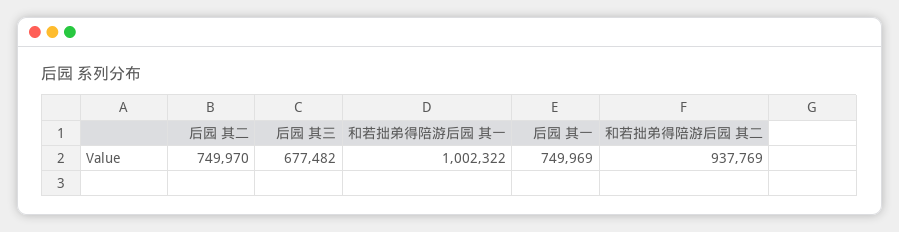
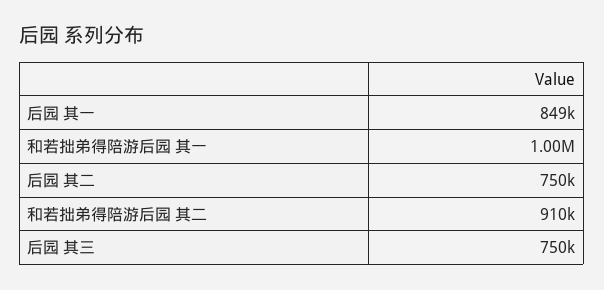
  {
    "后园 其二": 749970,
-   "后园 其三": 677482,
+   "后园 其三": 750000,
    "和若拙弟得陪游后园 其一": 1002322,
-   "后园 其一": 749969,
+   "后园 其一": 849000,
-   "和若拙弟得陪游后园 其二": 937769
+   "和若拙弟得陪游后园 其二": 910000
  }

